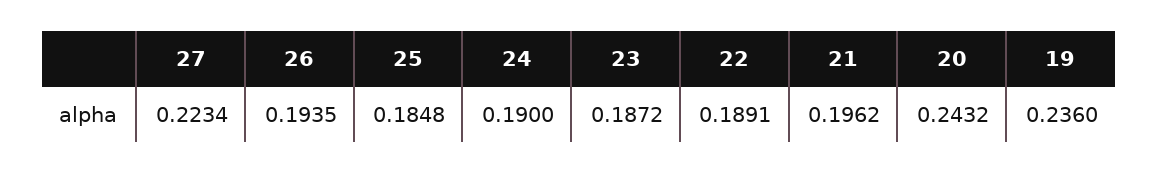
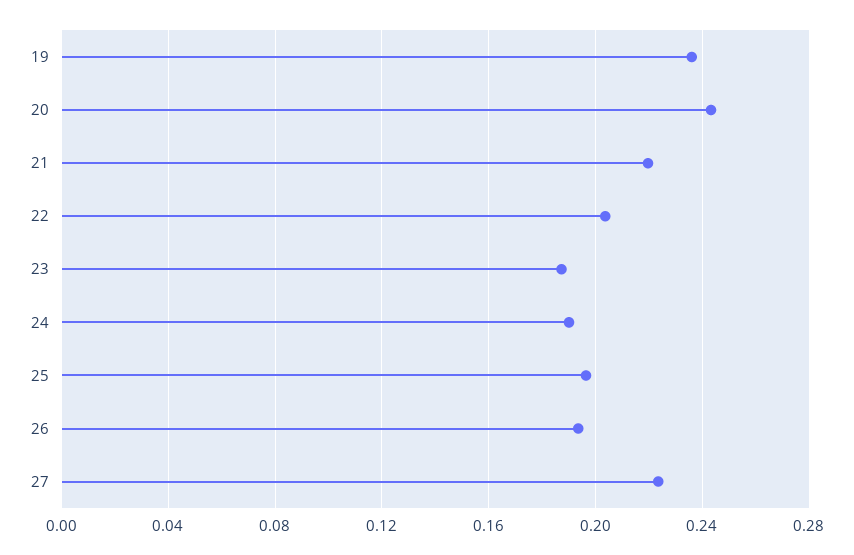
  {
    "27": 0.2234,
    "26": 0.1935,
-   "25": 0.1848,
+   "25": 0.195,
    "24": 0.19,
    "23": 0.1872,
-   "22": 0.1891,
+   "22": 0.205,
-   "21": 0.1962,
+   "21": 0.22,
    "20": 0.2432,
    "19": 0.236
  }

